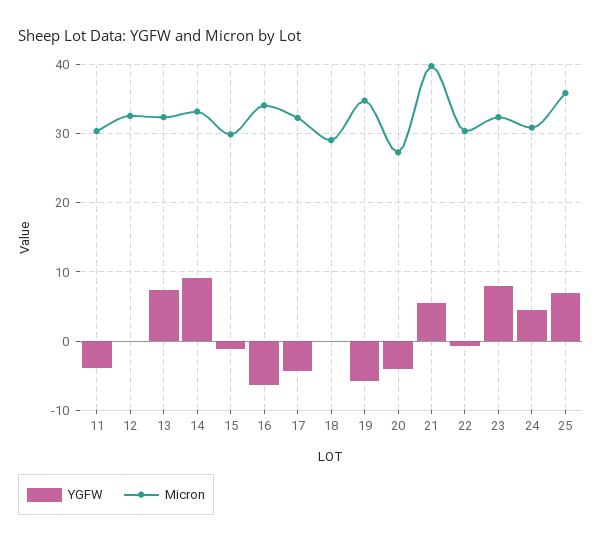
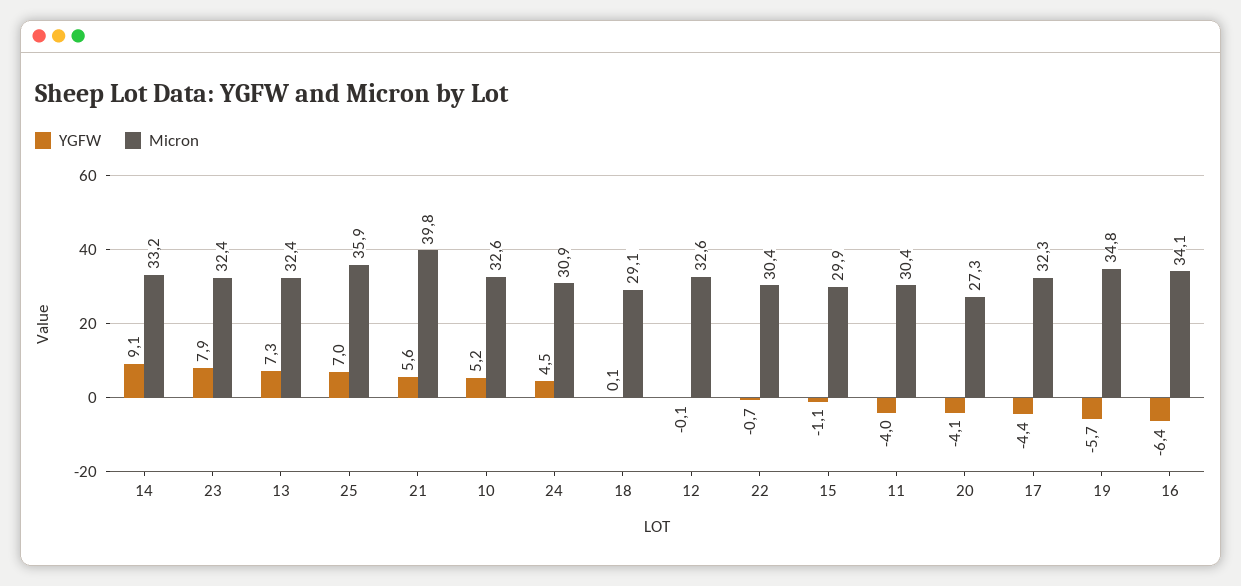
  {
    "YGFW": {
      "11": -4,
      "12": -0.1,
      "13": 7.3,
      "14": 9.1,
      "15": -1.1,
      "16": -6.4,
      "17": -4.4,
      "18": 0.1,
      "19": -5.7,
      "20": -4.1,
      "21": 5.6,
      "22": -0.7,
      "23": 7.9,
      "24": 4.5,
-     "25": 7
+     "25": 7,
+     "10": 5.2
    },
    "Micron": {
      "11": 30.4,
      "12": 32.6,
      "13": 32.4,
      "14": 33.2,
      "15": 29.9,
      "16": 34.1,
      "17": 32.3,
      "18": 29.1,
      "19": 34.8,
      "20": 27.3,
      "21": 39.8,
      "22": 30.4,
      "23": 32.4,
      "24": 30.9,
-     "25": 35.9
+     "25": 35.9,
+     "10": 32.6
    }
  }

